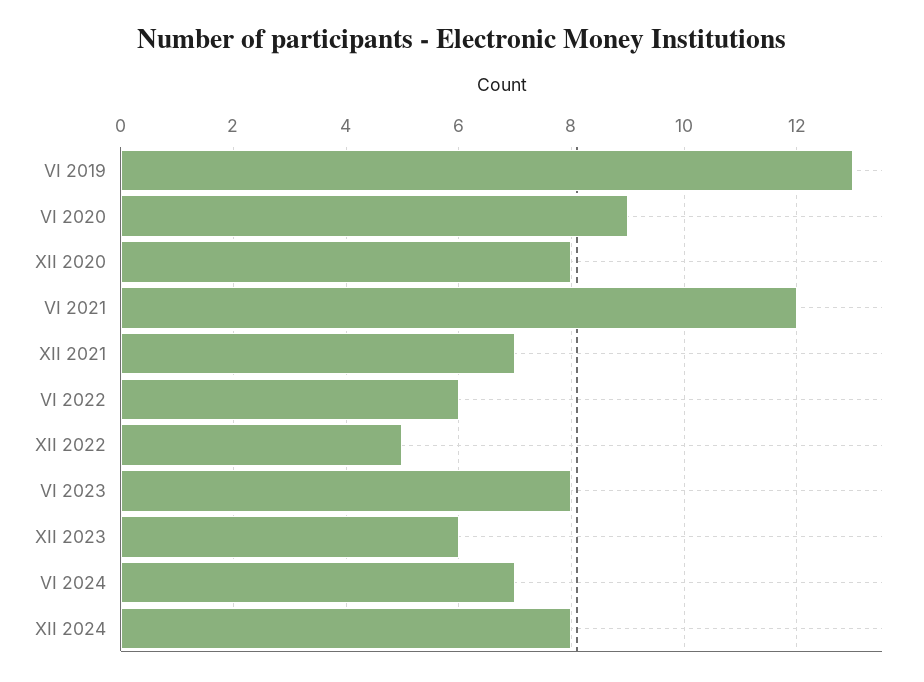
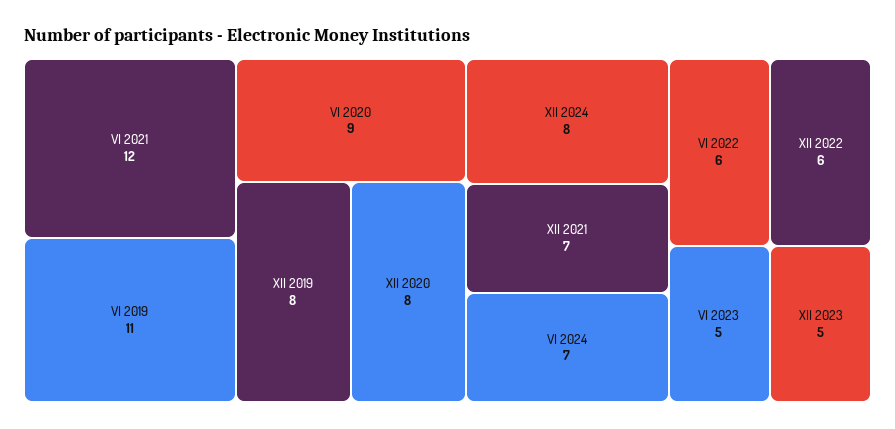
  {
-   "VI 2019": 13,
+   "VI 2019": 11,
    "VI 2020": 9,
    "XII 2020": 8,
    "VI 2021": 12,
    "XII 2021": 7,
    "VI 2022": 6,
-   "XII 2022": 5,
+   "XII 2022": 6,
-   "VI 2023": 8,
+   "VI 2023": 5,
-   "XII 2023": 6,
+   "XII 2023": 5,
    "VI 2024": 7,
-   "XII 2024": 8
+   "XII 2024": 8,
+   "XII 2019": 8
  }

